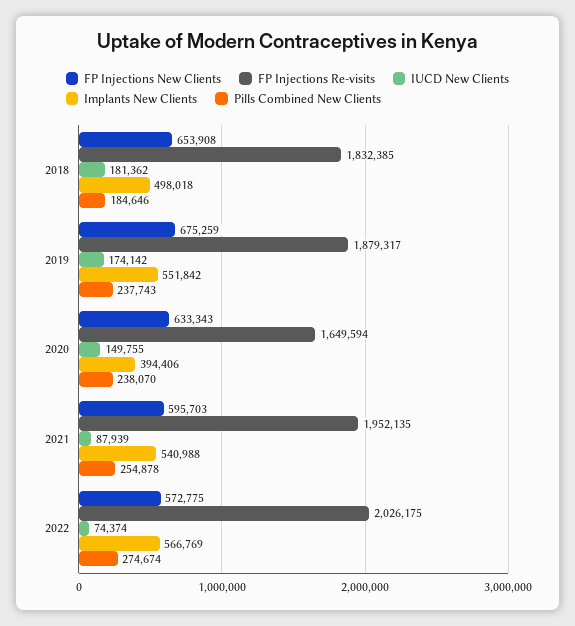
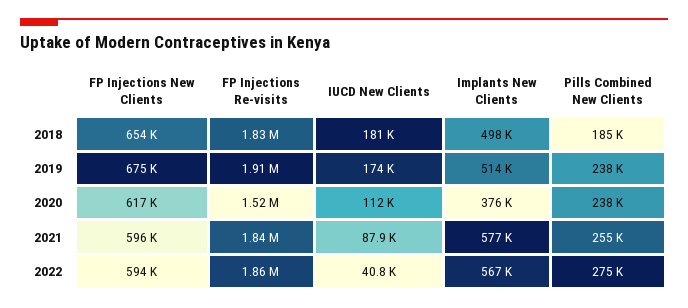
  {
    "FP Injections New Clients": {
      "2018": 653908,
      "2019": 675259,
-     "2020": 633343,
+     "2020": 617000,
      "2021": 595703,
-     "2022": 572775
+     "2022": 594000
    },
    "FP Injections Re-visits": {
      "2018": 1832385,
-     "2019": 1879317,
+     "2019": 1910000,
-     "2020": 1649594,
+     "2020": 1520000,
-     "2021": 1952135,
+     "2021": 1840000,
-     "2022": 2026175
+     "2022": 1860000
    },
    "IUCD New Clients": {
      "2018": 181362,
      "2019": 174142,
-     "2020": 149755,
+     "2020": 112000,
      "2021": 87939,
-     "2022": 74374
+     "2022": 40800
    },
    "Implants New Clients": {
      "2018": 498018,
-     "2019": 551842,
+     "2019": 514000,
-     "2020": 394406,
+     "2020": 376000,
-     "2021": 540988,
+     "2021": 577000,
      "2022": 566769
    },
    "Pills Combined New Clients": {
      "2018": 184646,
      "2019": 237743,
      "2020": 238070,
      "2021": 254878,
      "2022": 274674
    }
  }

